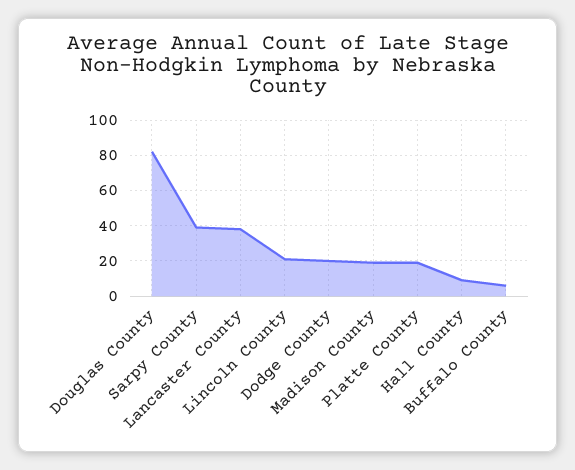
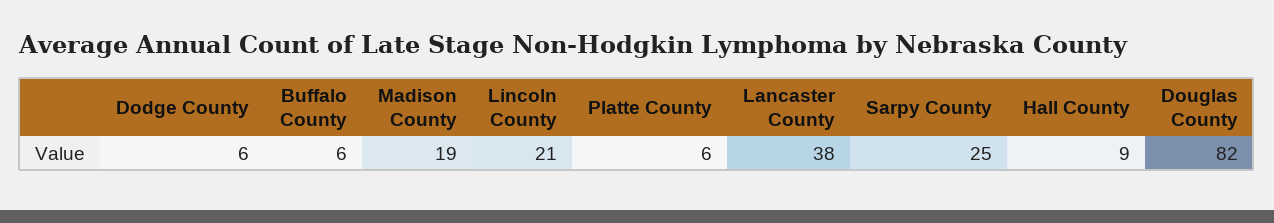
  {
    "Douglas County": 82,
-   "Sarpy County": 40,
+   "Sarpy County": 25,
    "Lancaster County": 38,
    "Lincoln County": 21,
-   "Dodge County": 20,
+   "Dodge County": 6,
    "Madison County": 19,
-   "Platte County": 20,
+   "Platte County": 6,
    "Hall County": 9,
    "Buffalo County": 6
  }

